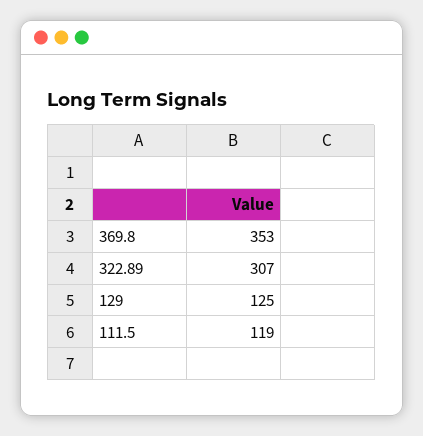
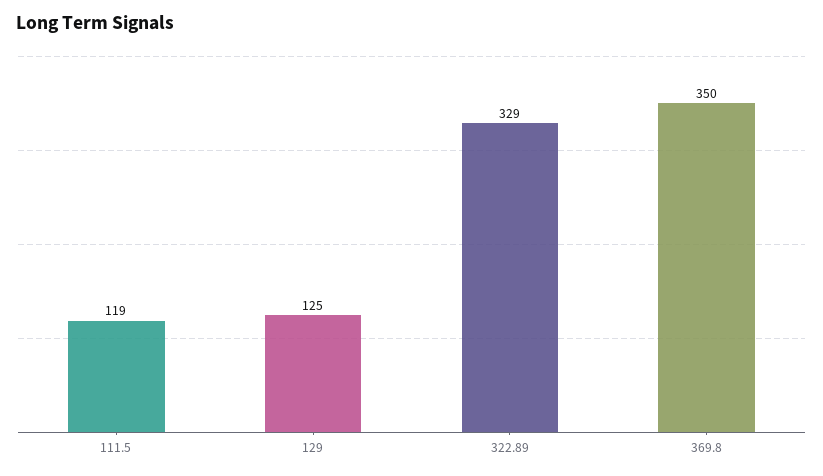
  {
-   "369.8": 353,
+   "369.8": 350,
-   "322.89": 307,
+   "322.89": 329,
    "129": 125,
    "111.5": 119
  }

